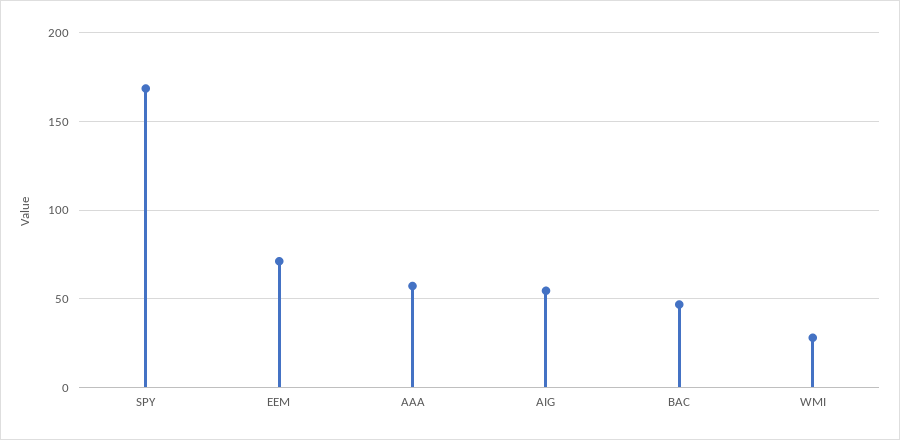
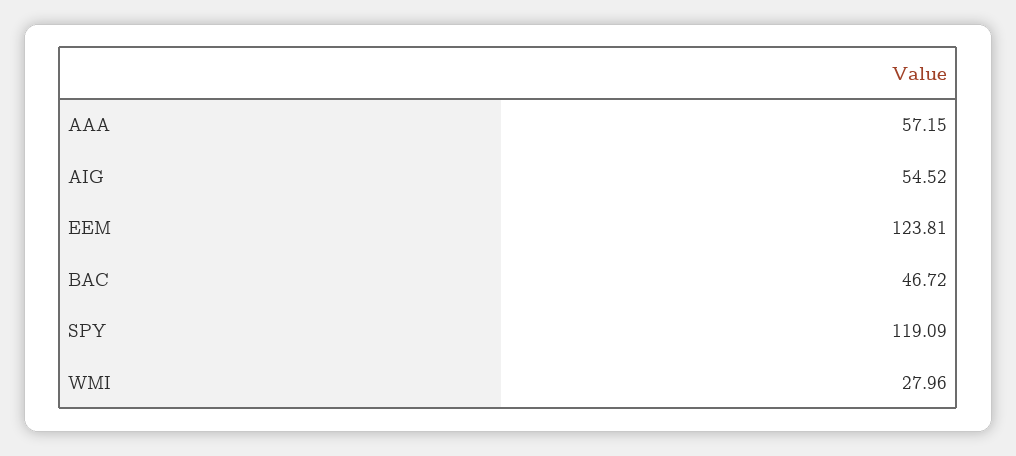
  {
-   "SPY": 170,
+   "SPY": 119.09,
-   "EEM": 70,
+   "EEM": 123.81,
    "AAA": 57.15,
    "AIG": 54.52,
    "BAC": 46.72,
    "WMI": 27.96
  }

